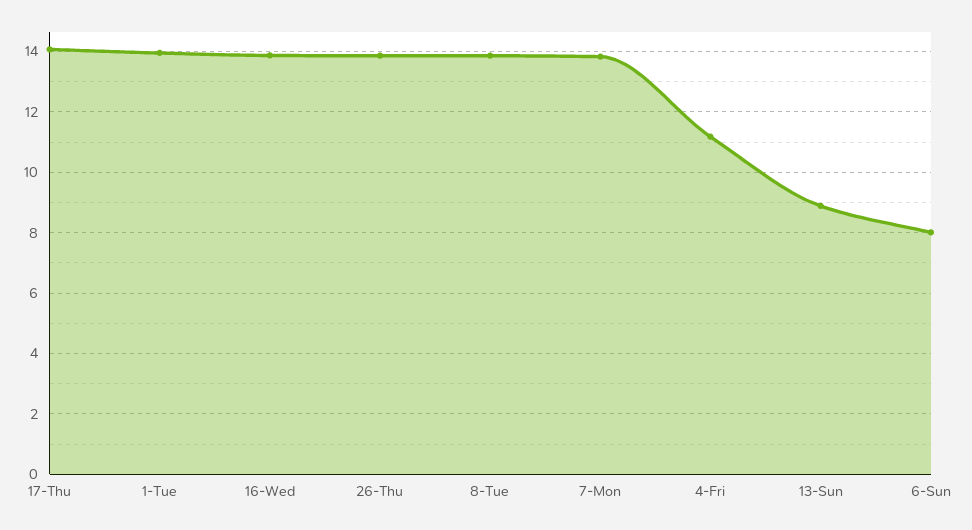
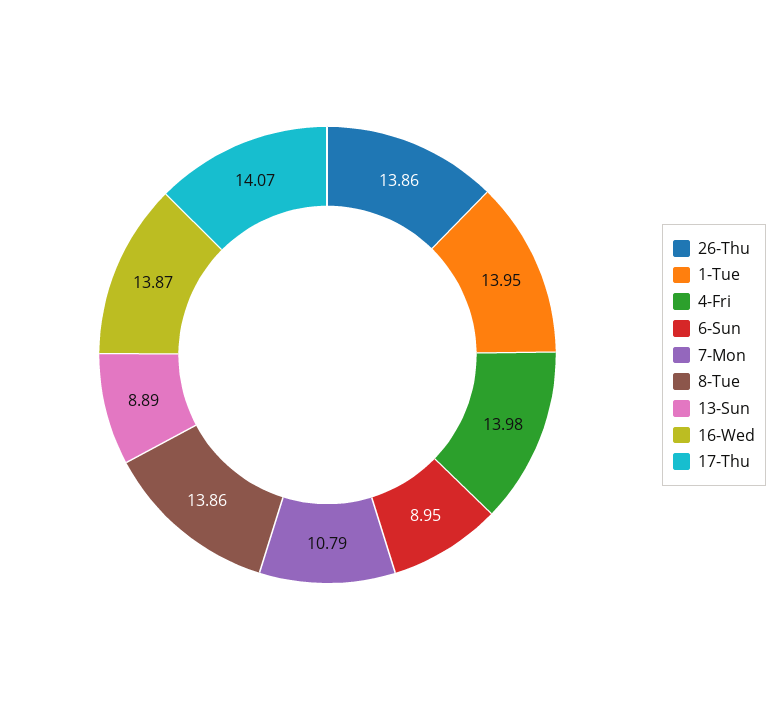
  {
    "17-Thu": 14.07,
    "1-Tue": 13.95,
    "16-Wed": 13.87,
    "26-Thu": 13.86,
    "8-Tue": 13.86,
-   "7-Mon": 13.8,
+   "7-Mon": 10.79,
-   "4-Fri": 11.2,
+   "4-Fri": 13.98,
    "13-Sun": 8.89,
-   "6-Sun": 8
+   "6-Sun": 8.95
  }

